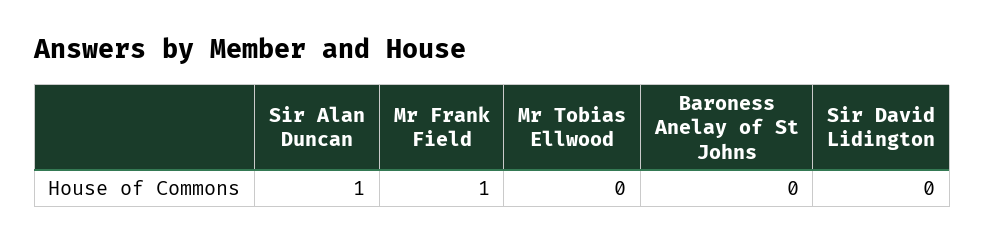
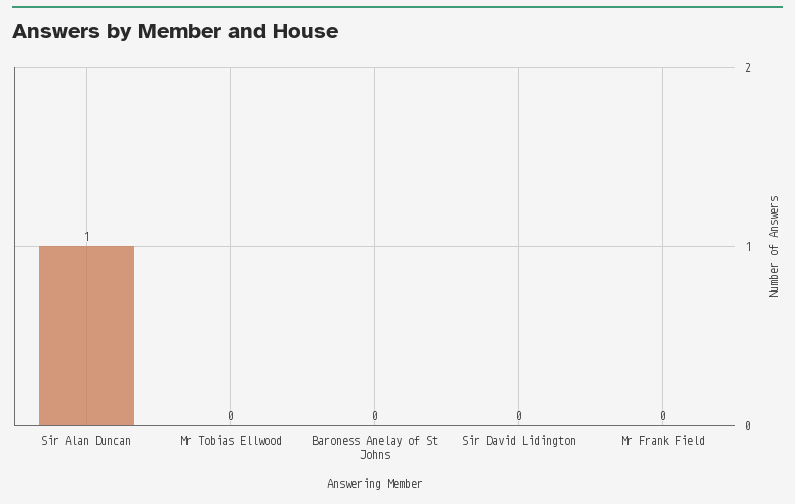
  {
    "Sir Alan Duncan": 1,
-   "Mr Frank Field": 1,
+   "Mr Frank Field": 0,
    "Mr Tobias Ellwood": 0,
    "Baroness Anelay of St Johns": 0,
    "Sir David Lidington": 0
  }

